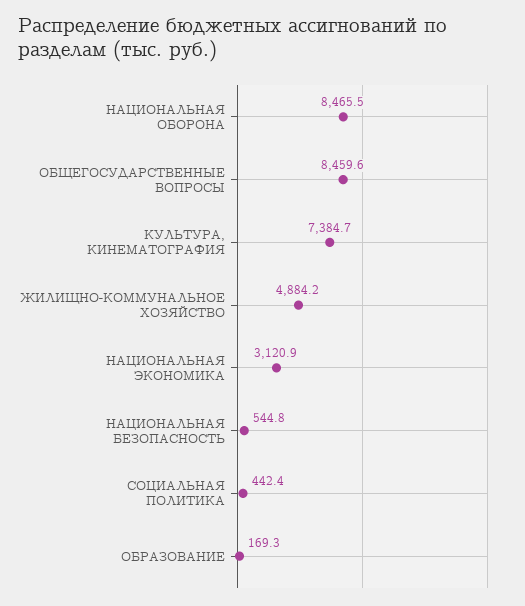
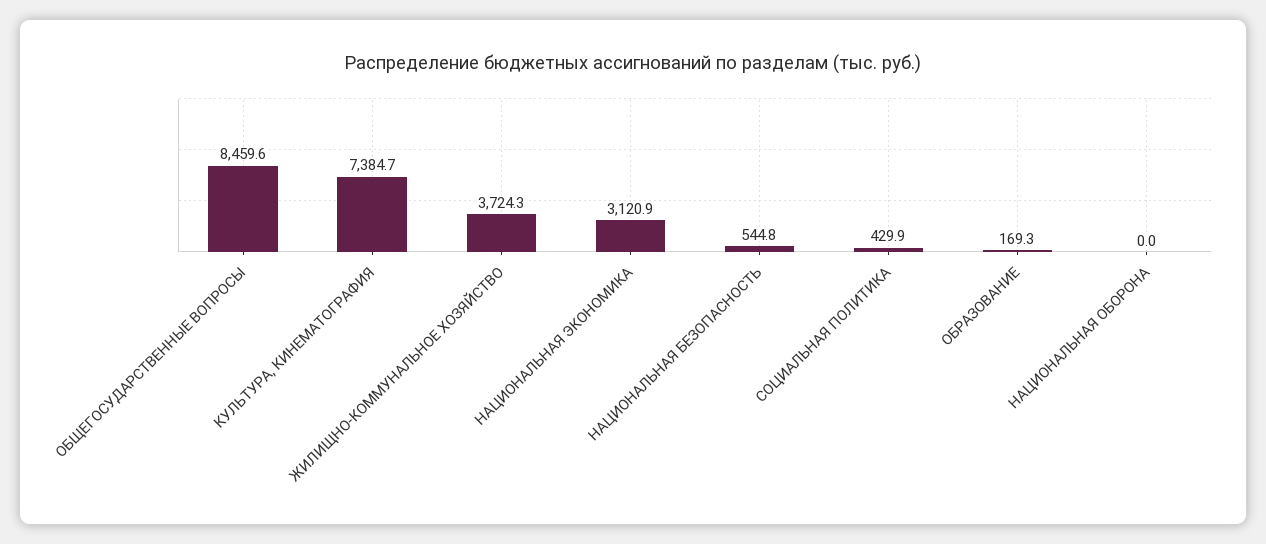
  {
-   "НАЦИОНАЛЬНАЯ ОБОРОНА": 8465.5,
+   "НАЦИОНАЛЬНАЯ ОБОРОНА": 0,
    "ОБЩЕГОСУДАРСТВЕННЫЕ ВОПРОСЫ": 8459.6,
    "КУЛЬТУРА, КИНЕМАТОГРАФИЯ": 7384.7,
-   "ЖИЛИЩНО-КОММУНАЛЬНОЕ ХОЗЯЙСТВО": 4884.2,
+   "ЖИЛИЩНО-КОММУНАЛЬНОЕ ХОЗЯЙСТВО": 3724.3,
    "НАЦИОНАЛЬНАЯ ЭКОНОМИКА": 3120.9,
    "НАЦИОНАЛЬНАЯ БЕЗОПАСНОСТЬ": 544.8,
-   "СОЦИАЛЬНАЯ ПОЛИТИКА": 442.4,
+   "СОЦИАЛЬНАЯ ПОЛИТИКА": 429.9,
    "ОБРАЗОВАНИЕ": 169.3
  }

